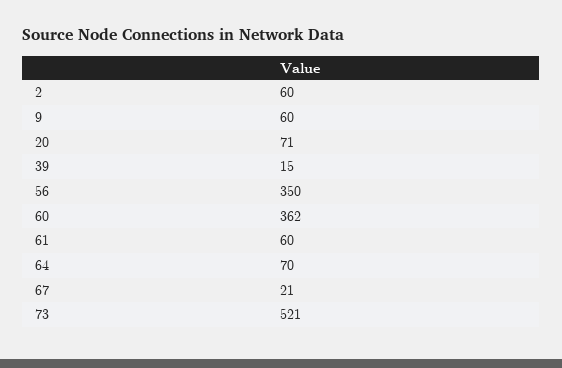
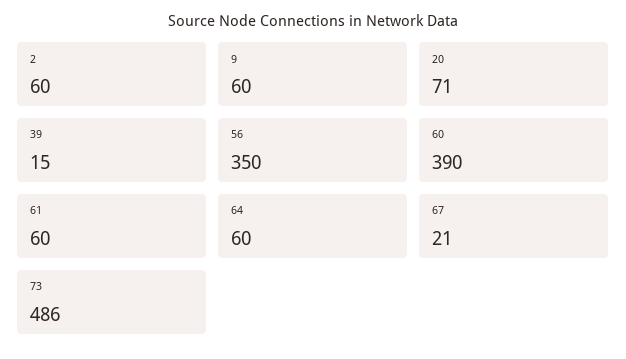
  {
    "2": 60,
    "9": 60,
    "20": 71,
    "39": 15,
    "56": 350,
-   "60": 362,
+   "60": 390,
    "61": 60,
-   "64": 70,
+   "64": 60,
    "67": 21,
-   "73": 521
+   "73": 486
  }

